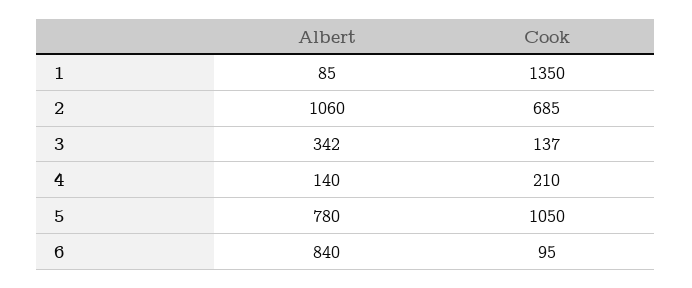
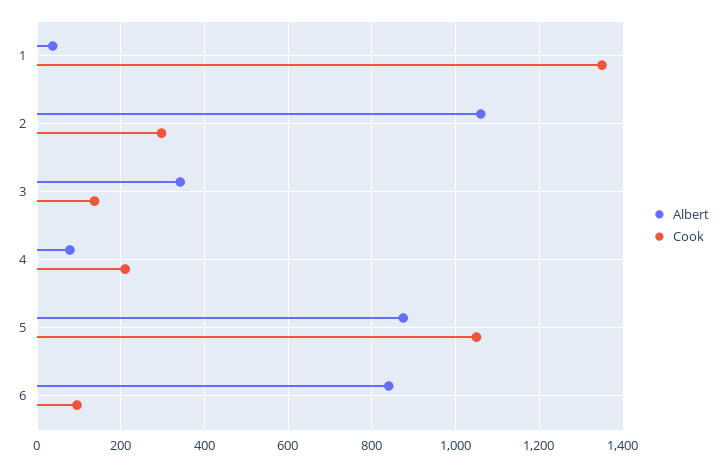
  {
    "Albert": {
-     "1": 85,
+     "1": 40,
      "2": 1060,
      "3": 342,
-     "4": 140,
+     "4": 80,
-     "5": 780,
+     "5": 880,
      "6": 840
    },
    "Cook": {
      "1": 1350,
-     "2": 685,
+     "2": 300,
      "3": 137,
      "4": 210,
      "5": 1050,
      "6": 95
    }
  }

